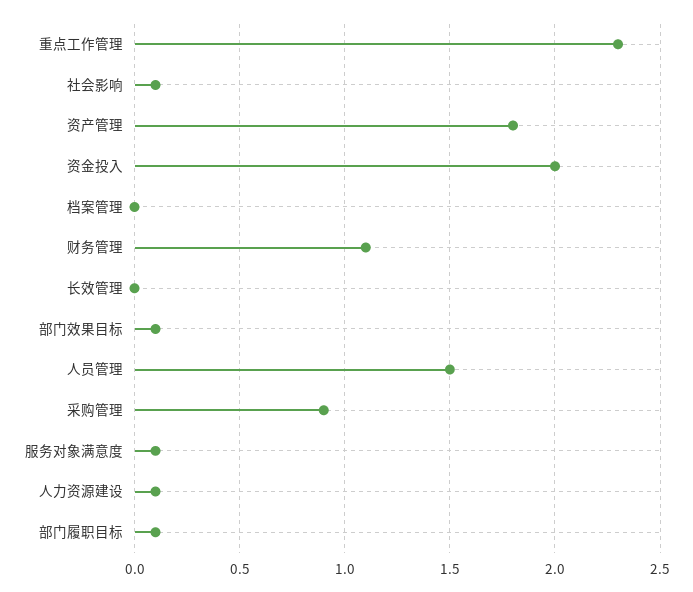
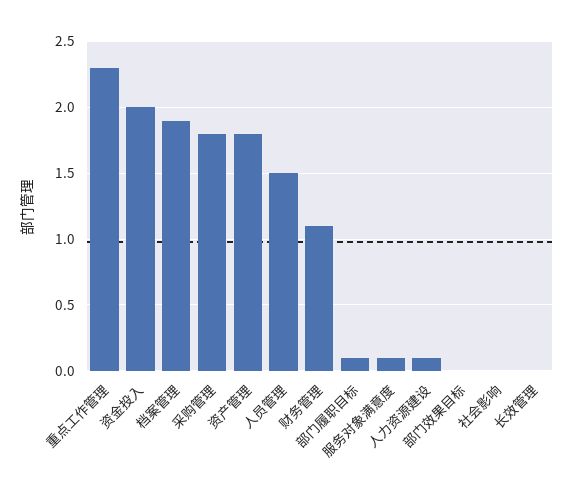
  {
    "重点工作管理": 2.3,
-   "社会影响": 0.1,
+   "社会影响": 0,
    "资产管理": 1.8,
    "资金投入": 2,
-   "档案管理": 0,
+   "档案管理": 1.9,
    "财务管理": 1.1,
    "长效管理": 0,
-   "部门效果目标": 0.1,
+   "部门效果目标": 0,
    "人员管理": 1.5,
-   "采购管理": 0.9,
+   "采购管理": 1.8,
    "服务对象满意度": 0.1,
    "人力资源建设": 0.1,
    "部门履职目标": 0.1
  }

